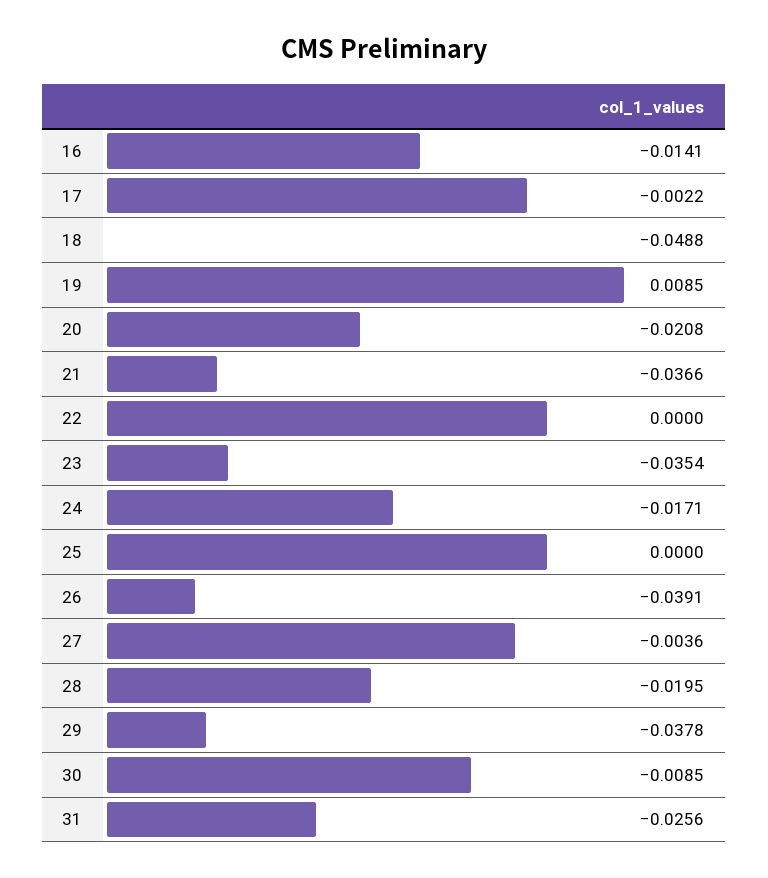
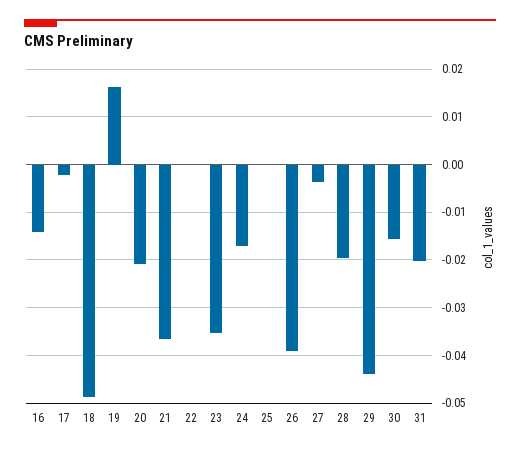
  {
    "16": -0.0141,
    "17": -0.0022,
    "18": -0.0488,
-   "19": 0.0085,
+   "19": 0.016,
    "20": -0.0208,
    "21": -0.0366,
    "22": 0,
    "23": -0.0354,
    "24": -0.0171,
    "25": 0,
    "26": -0.0391,
    "27": -0.0036,
    "28": -0.0195,
-   "29": -0.0378,
+   "29": -0.044,
-   "30": -0.0085,
+   "30": -0.016,
-   "31": -0.0256
+   "31": -0.02
  }

